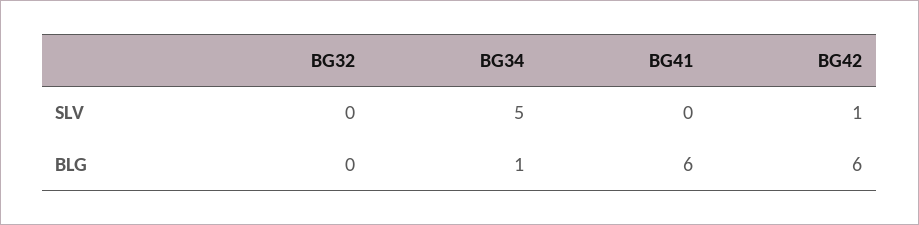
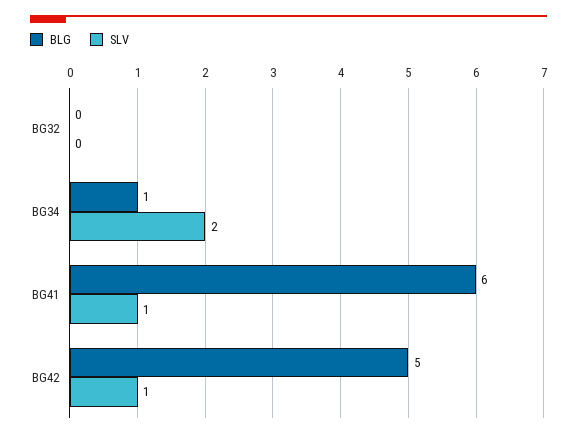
  {
    "SLV": {
      "BG32": 0,
-     "BG34": 5,
+     "BG34": 2,
-     "BG41": 0,
+     "BG41": 1,
      "BG42": 1
    },
    "BLG": {
      "BG32": 0,
      "BG34": 1,
      "BG41": 6,
-     "BG42": 6
+     "BG42": 5
    }
  }

